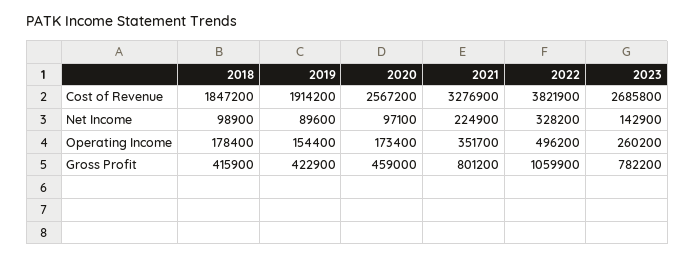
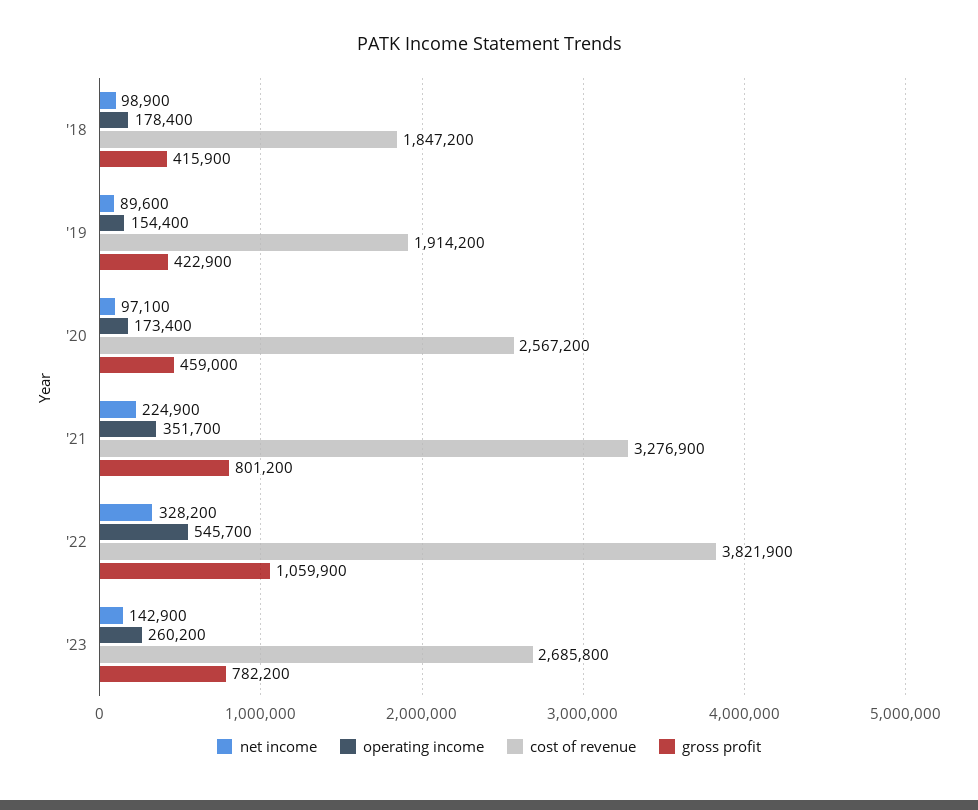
  {
    "Cost of Revenue": {
      "2018": 1847200,
      "2019": 1914200,
      "2020": 2567200,
      "2021": 3276900,
      "2022": 3821900,
      "2023": 2685800
    },
    "Net Income": {
      "2018": 98900,
      "2019": 89600,
      "2020": 97100,
      "2021": 224900,
      "2022": 328200,
      "2023": 142900
    },
    "Operating Income": {
      "2018": 178400,
      "2019": 154400,
      "2020": 173400,
      "2021": 351700,
-     "2022": 496200,
+     "2022": 545700,
      "2023": 260200
    },
    "Gross Profit": {
      "2018": 415900,
      "2019": 422900,
      "2020": 459000,
      "2021": 801200,
      "2022": 1059900,
      "2023": 782200
    }
  }

